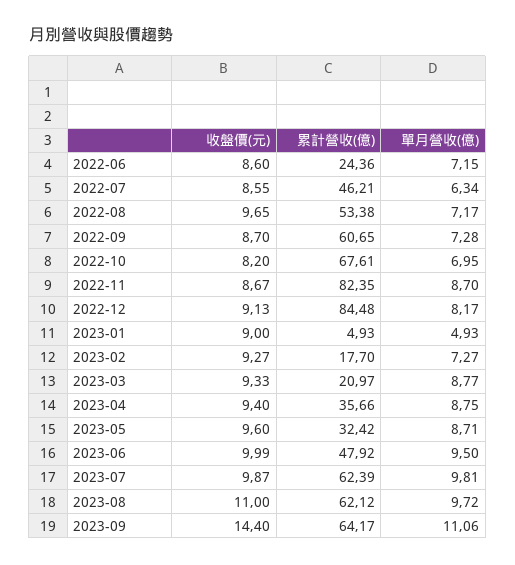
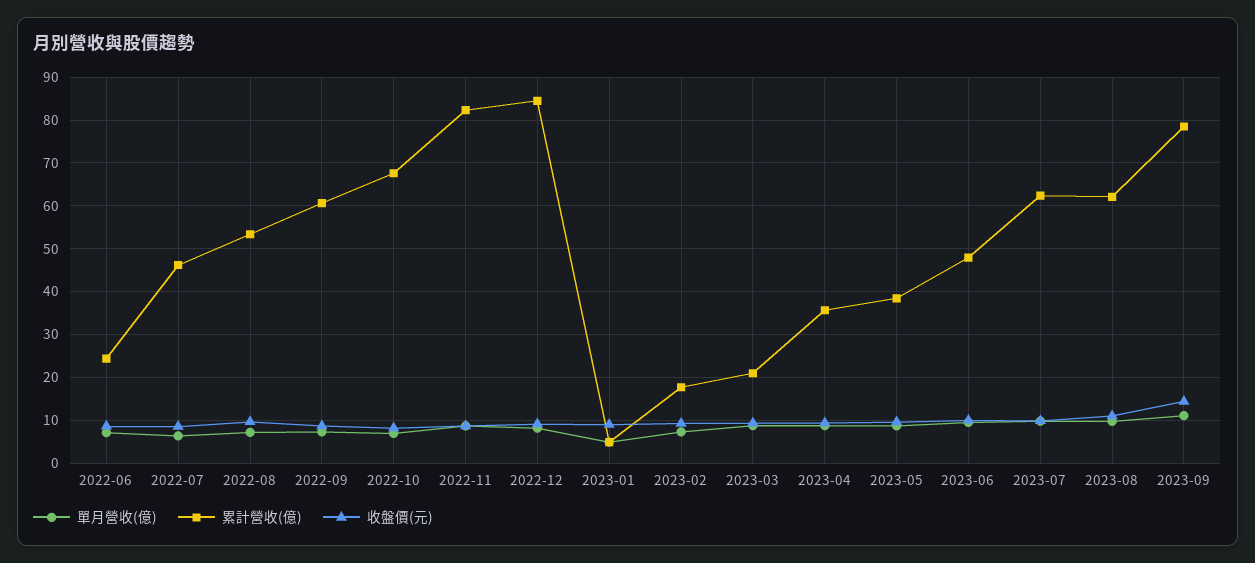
  {
    "收盤價(元)": {
      "2022-06": 8.6,
      "2022-07": 8.55,
      "2022-08": 9.65,
      "2022-09": 8.7,
      "2022-10": 8.2,
      "2022-11": 8.67,
      "2022-12": 9.13,
      "2023-01": 9,
      "2023-02": 9.27,
      "2023-03": 9.33,
      "2023-04": 9.4,
      "2023-05": 9.6,
      "2023-06": 9.99,
      "2023-07": 9.87,
      "2023-08": 11,
      "2023-09": 14.4
    },
    "累計營收(億)": {
      "2022-06": 24.36,
      "2022-07": 46.21,
      "2022-08": 53.38,
      "2022-09": 60.65,
      "2022-10": 67.61,
      "2022-11": 82.35,
      "2022-12": 84.48,
      "2023-01": 4.93,
      "2023-02": 17.7,
      "2023-03": 20.97,
      "2023-04": 35.66,
-     "2023-05": 32.42,
+     "2023-05": 38,
      "2023-06": 47.92,
      "2023-07": 62.39,
      "2023-08": 62.12,
-     "2023-09": 64.17
+     "2023-09": 78
    },
    "單月營收(億)": {
      "2022-06": 7.15,
      "2022-07": 6.34,
      "2022-08": 7.17,
      "2022-09": 7.28,
      "2022-10": 6.95,
      "2022-11": 8.7,
      "2022-12": 8.17,
      "2023-01": 4.93,
      "2023-02": 7.27,
      "2023-03": 8.77,
      "2023-04": 8.75,
      "2023-05": 8.71,
      "2023-06": 9.5,
      "2023-07": 9.81,
      "2023-08": 9.72,
      "2023-09": 11.06
    }
  }

